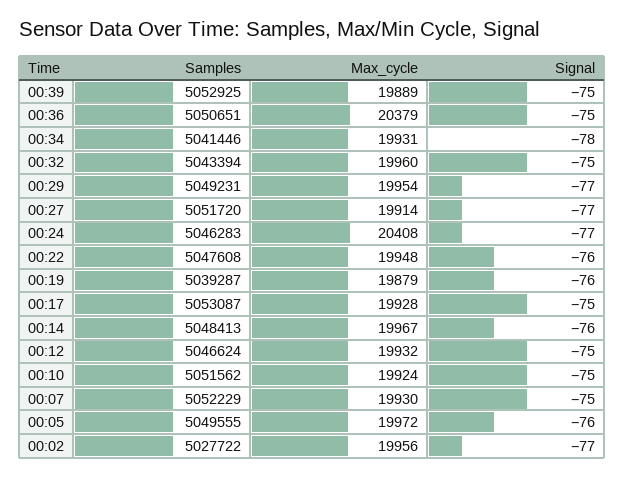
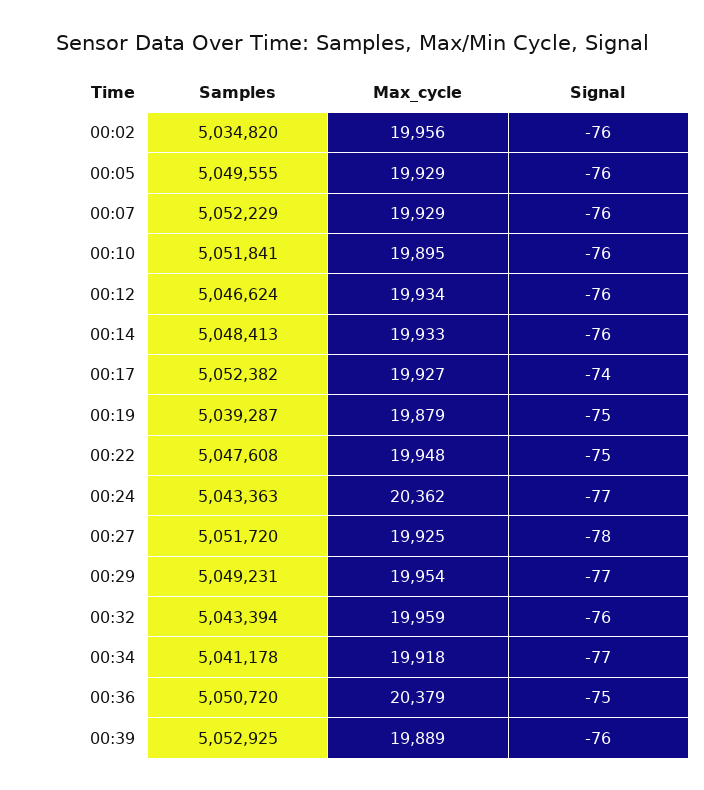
  {
    "Samples": {
      "00:39": 5052925,
-     "00:36": 5050651,
+     "00:36": 5050720,
-     "00:34": 5041446,
+     "00:34": 5041178,
      "00:32": 5043394,
      "00:29": 5049231,
      "00:27": 5051720,
-     "00:24": 5046283,
+     "00:24": 5043363,
      "00:22": 5047608,
      "00:19": 5039287,
-     "00:17": 5053087,
+     "00:17": 5052382,
      "00:14": 5048413,
      "00:12": 5046624,
-     "00:10": 5051562,
+     "00:10": 5051841,
      "00:07": 5052229,
      "00:05": 5049555,
-     "00:02": 5027722
+     "00:02": 5034820
    },
    "Max_cycle": {
      "00:39": 19889,
      "00:36": 20379,
-     "00:34": 19931,
+     "00:34": 19918,
-     "00:32": 19960,
+     "00:32": 19959,
      "00:29": 19954,
-     "00:27": 19914,
+     "00:27": 19925,
-     "00:24": 20408,
+     "00:24": 20362,
      "00:22": 19948,
      "00:19": 19879,
-     "00:17": 19928,
+     "00:17": 19927,
-     "00:14": 19967,
+     "00:14": 19933,
-     "00:12": 19932,
+     "00:12": 19934,
-     "00:10": 19924,
+     "00:10": 19895,
-     "00:07": 19930,
+     "00:07": 19929,
-     "00:05": 19972,
+     "00:05": 19929,
      "00:02": 19956
    },
    "Signal": {
-     "00:39": -75,
+     "00:39": -76,
      "00:36": -75,
-     "00:34": -78,
+     "00:34": -77,
-     "00:32": -75,
+     "00:32": -76,
      "00:29": -77,
-     "00:27": -77,
+     "00:27": -78,
      "00:24": -77,
-     "00:22": -76,
+     "00:22": -75,
-     "00:19": -76,
+     "00:19": -75,
-     "00:17": -75,
+     "00:17": -74,
      "00:14": -76,
-     "00:12": -75,
+     "00:12": -76,
-     "00:10": -75,
+     "00:10": -76,
-     "00:07": -75,
+     "00:07": -76,
      "00:05": -76,
-     "00:02": -77
+     "00:02": -76
    }
  }

